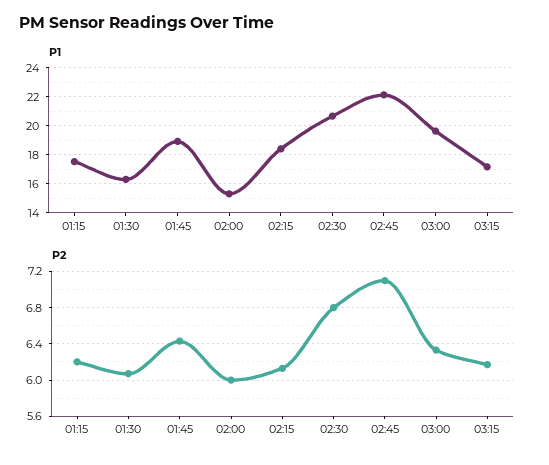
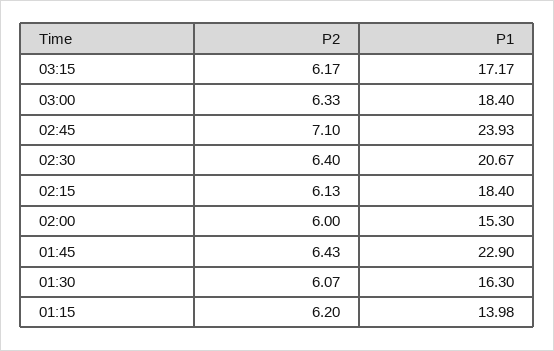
  {
    "P1": {
-     "01:15": 17.5,
+     "01:15": 13.98,
      "01:30": 16.3,
-     "01:45": 19,
+     "01:45": 22.9,
      "02:00": 15.3,
      "02:15": 18.4,
      "02:30": 20.67,
-     "02:45": 22,
+     "02:45": 23.93,
-     "03:00": 19.5,
+     "03:00": 18.4,
      "03:15": 17.17
    },
    "P2": {
      "01:15": 6.2,
      "01:30": 6.07,
      "01:45": 6.43,
      "02:00": 6,
      "02:15": 6.13,
-     "02:30": 6.8,
+     "02:30": 6.4,
      "02:45": 7.1,
      "03:00": 6.33,
      "03:15": 6.17
    }
  }

